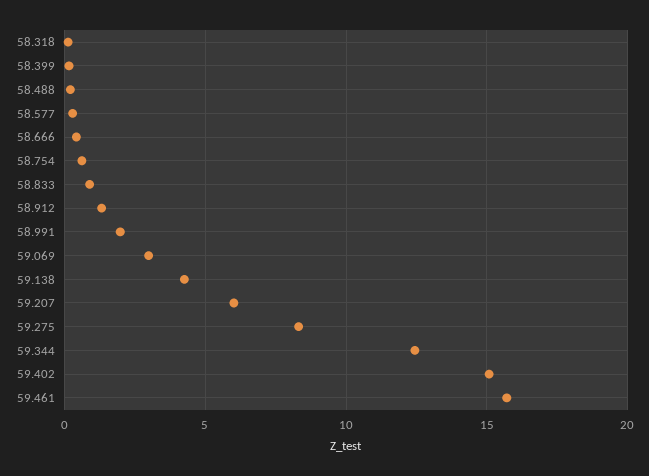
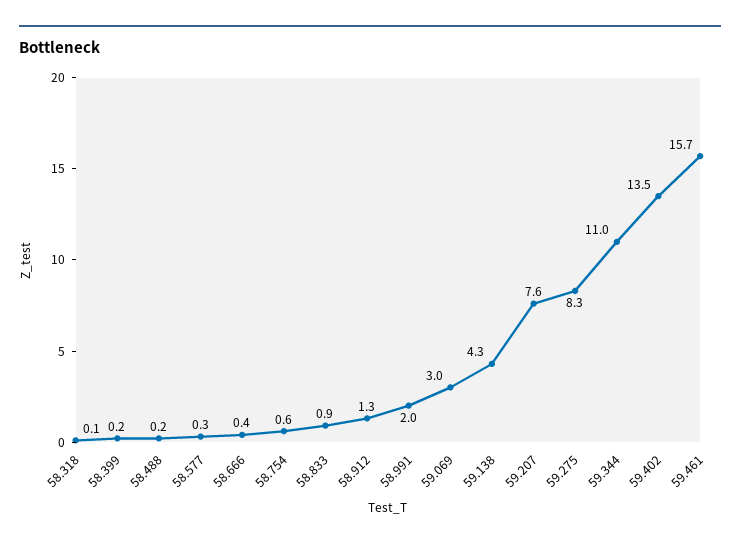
  {
    "58.318": 0.1,
    "58.399": 0.2,
    "58.488": 0.2,
    "58.577": 0.3,
    "58.666": 0.4,
    "58.754": 0.6,
    "58.833": 0.9,
    "58.912": 1.3,
    "58.991": 2,
    "59.069": 3,
    "59.138": 4.3,
-   "59.207": 6,
+   "59.207": 7.6,
    "59.275": 8.3,
-   "59.344": 12.5,
+   "59.344": 11,
-   "59.402": 15,
+   "59.402": 13.5,
    "59.461": 15.7
  }

